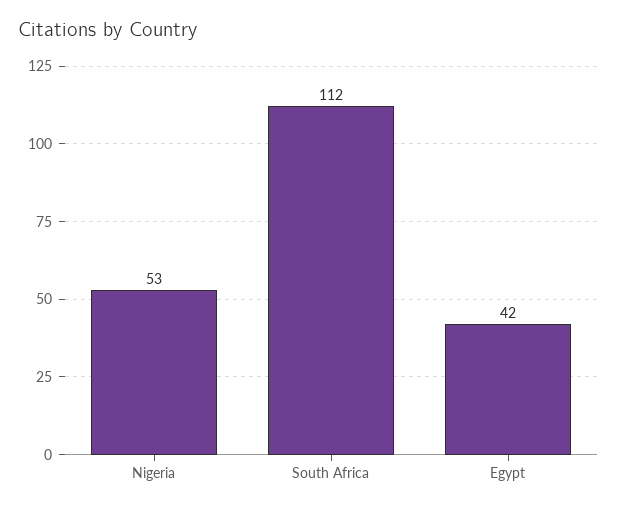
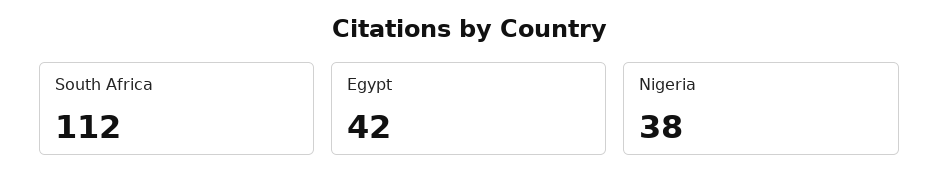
  {
-   "Nigeria": 53,
+   "Nigeria": 38,
    "South Africa": 112,
    "Egypt": 42
  }

